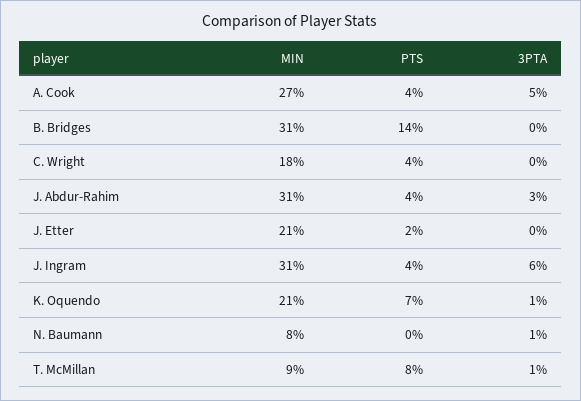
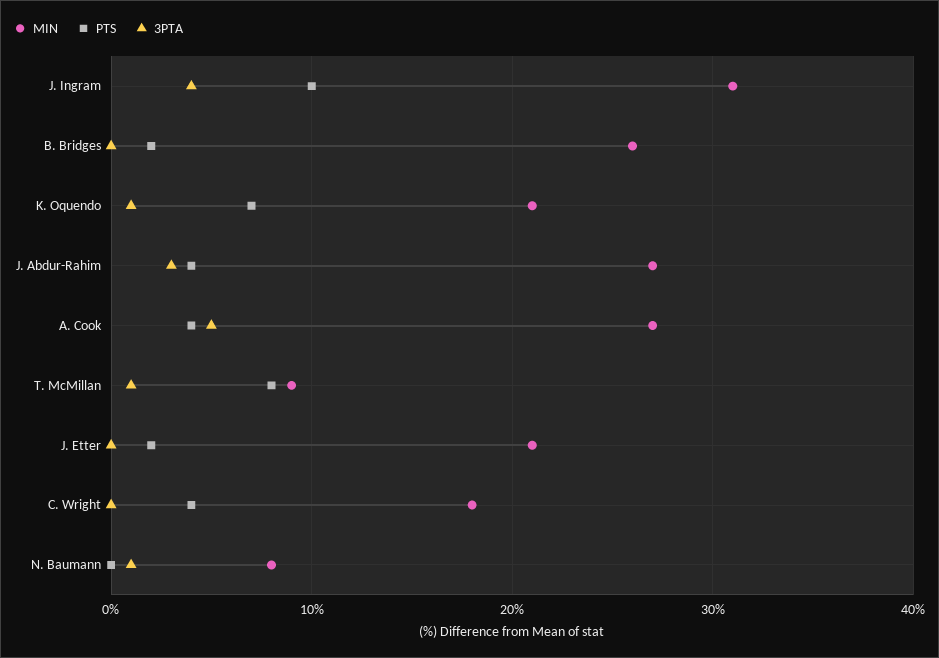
  {
    "MIN": {
      "A. Cook": 27,
-     "B. Bridges": 31,
+     "B. Bridges": 26,
      "C. Wright": 18,
-     "J. Abdur-Rahim": 31,
+     "J. Abdur-Rahim": 27,
      "J. Etter": 21,
      "J. Ingram": 31,
      "K. Oquendo": 21,
      "N. Baumann": 8,
      "T. McMillan": 9
    },
    "PTS": {
      "A. Cook": 4,
-     "B. Bridges": 14,
+     "B. Bridges": 2,
      "C. Wright": 4,
      "J. Abdur-Rahim": 4,
      "J. Etter": 2,
-     "J. Ingram": 4,
+     "J. Ingram": 10,
      "K. Oquendo": 7,
      "N. Baumann": 0,
      "T. McMillan": 8
    },
    "3PTA": {
      "A. Cook": 5,
      "B. Bridges": 0,
      "C. Wright": 0,
      "J. Abdur-Rahim": 3,
      "J. Etter": 0,
-     "J. Ingram": 6,
+     "J. Ingram": 4,
      "K. Oquendo": 1,
      "N. Baumann": 1,
      "T. McMillan": 1
    }
  }

